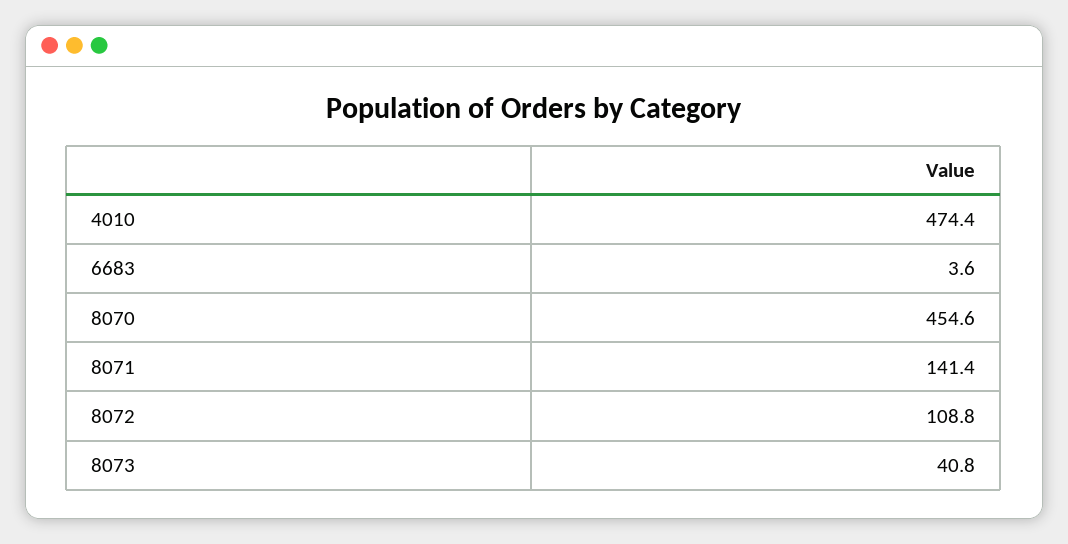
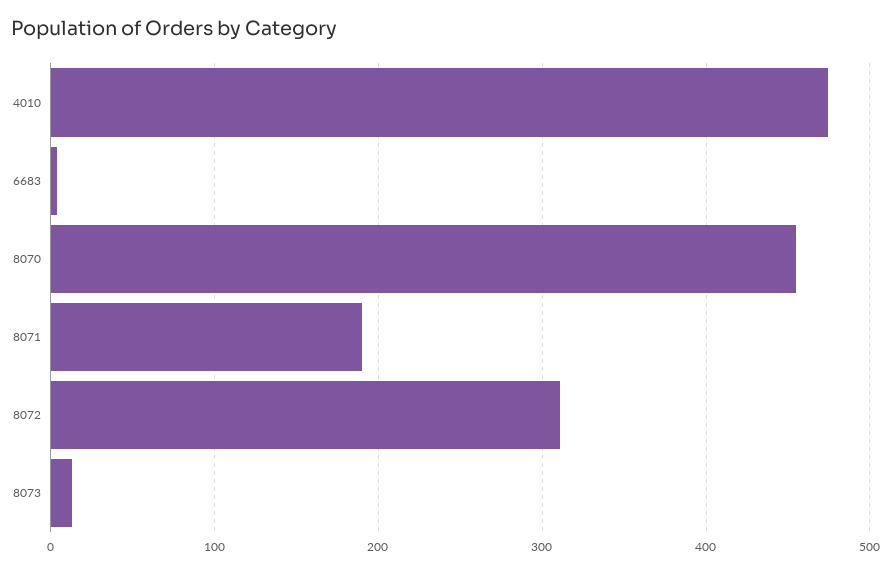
  {
    "4010": 474.4,
    "6683": 3.6,
    "8070": 454.6,
-   "8071": 141.4,
+   "8071": 190,
-   "8072": 108.8,
+   "8072": 310,
-   "8073": 40.8
+   "8073": 10
  }

